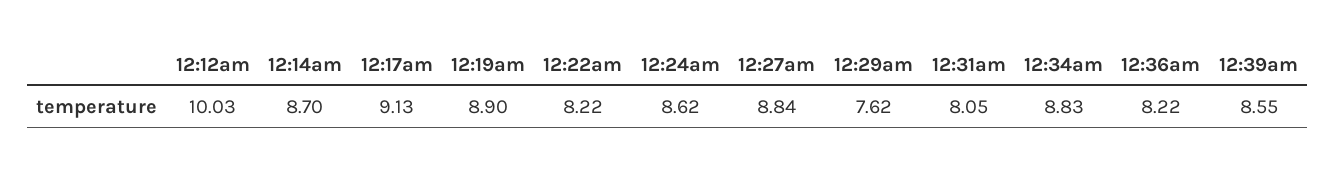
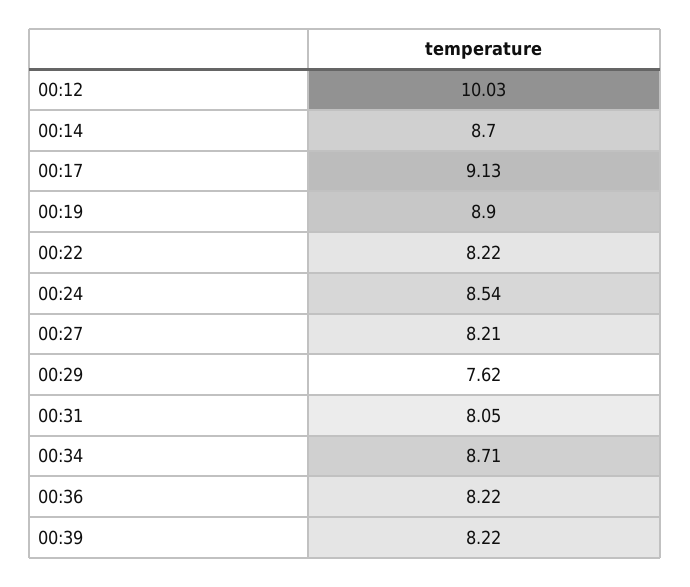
  {
    "12:12am": 10.03,
    "12:14am": 8.7,
    "12:17am": 9.13,
    "12:19am": 8.9,
    "12:22am": 8.22,
-   "12:24am": 8.62,
+   "12:24am": 8.54,
-   "12:27am": 8.84,
+   "12:27am": 8.21,
    "12:29am": 7.62,
    "12:31am": 8.05,
-   "12:34am": 8.83,
+   "12:34am": 8.71,
    "12:36am": 8.22,
-   "12:39am": 8.55
+   "12:39am": 8.22
  }

